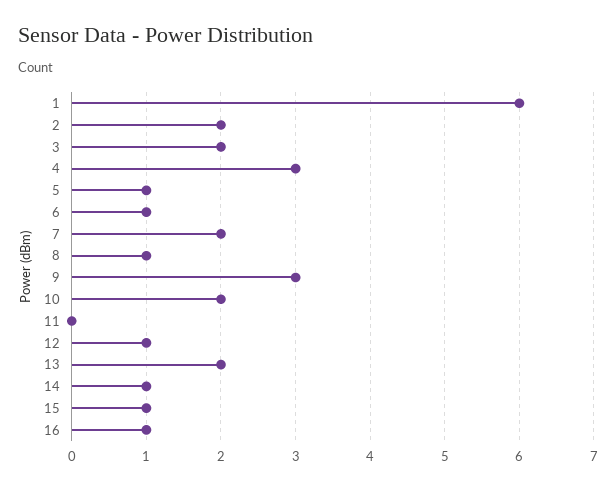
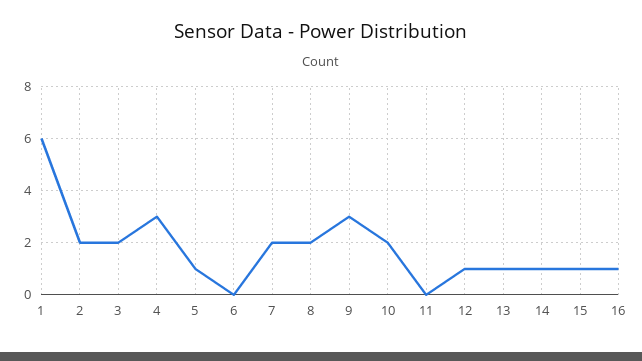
  {
    "1": 6,
    "2": 2,
    "3": 2,
    "4": 3,
    "5": 1,
-   "6": 1,
+   "6": 0,
    "7": 2,
-   "8": 1,
+   "8": 2,
    "9": 3,
    "10": 2,
    "11": 0,
    "12": 1,
-   "13": 2,
+   "13": 1,
    "14": 1,
    "15": 1,
    "16": 1
  }

